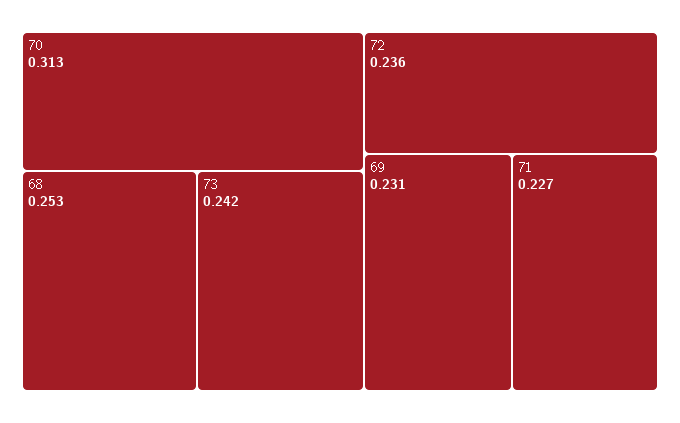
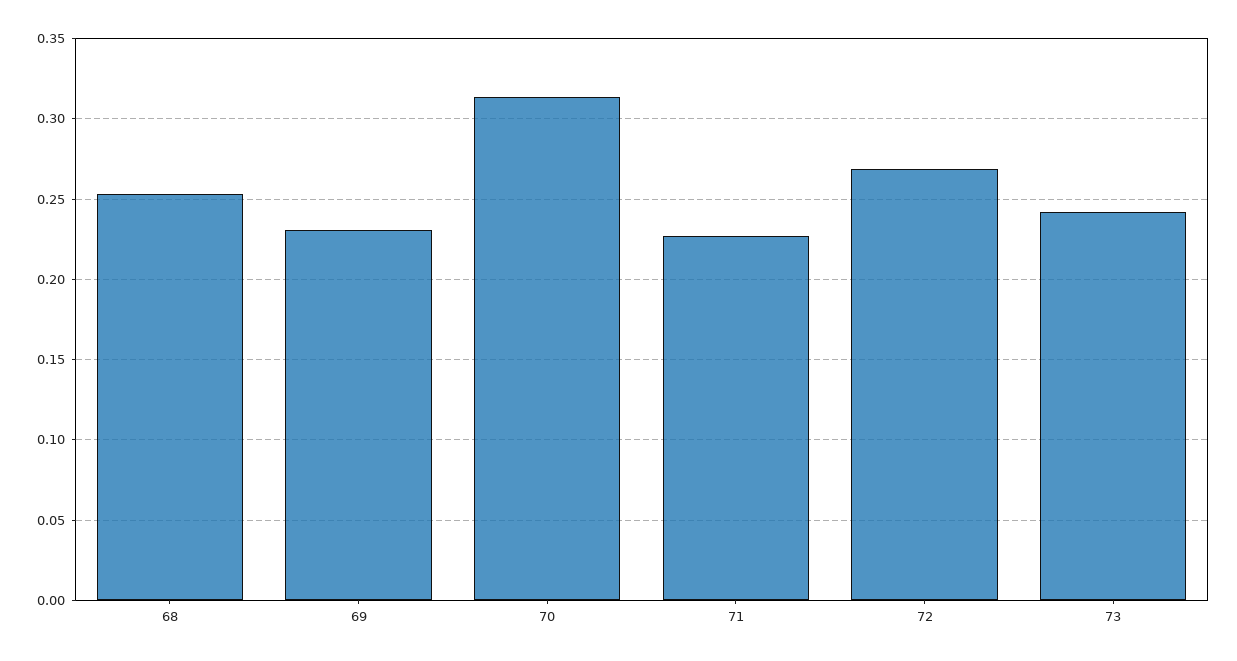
  {
    "70": 0.313,
    "68": 0.253,
    "73": 0.242,
-   "72": 0.236,
+   "72": 0.27,
    "69": 0.231,
    "71": 0.227
  }

